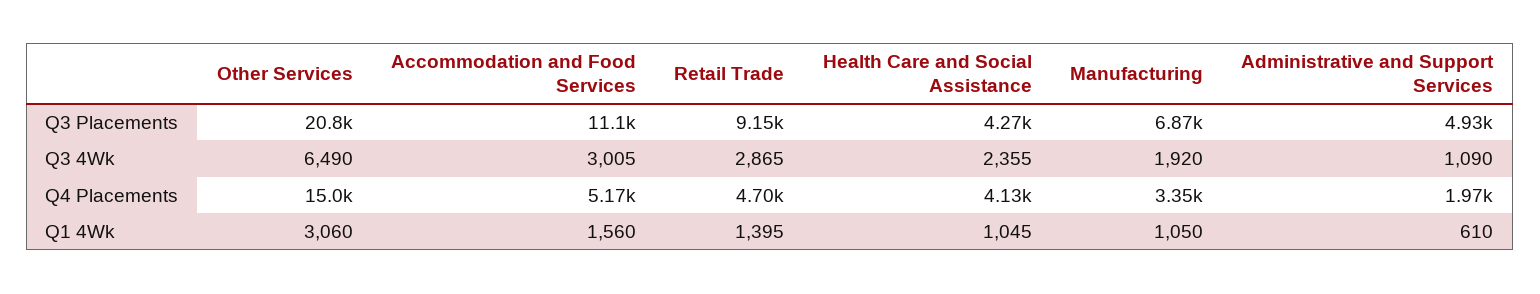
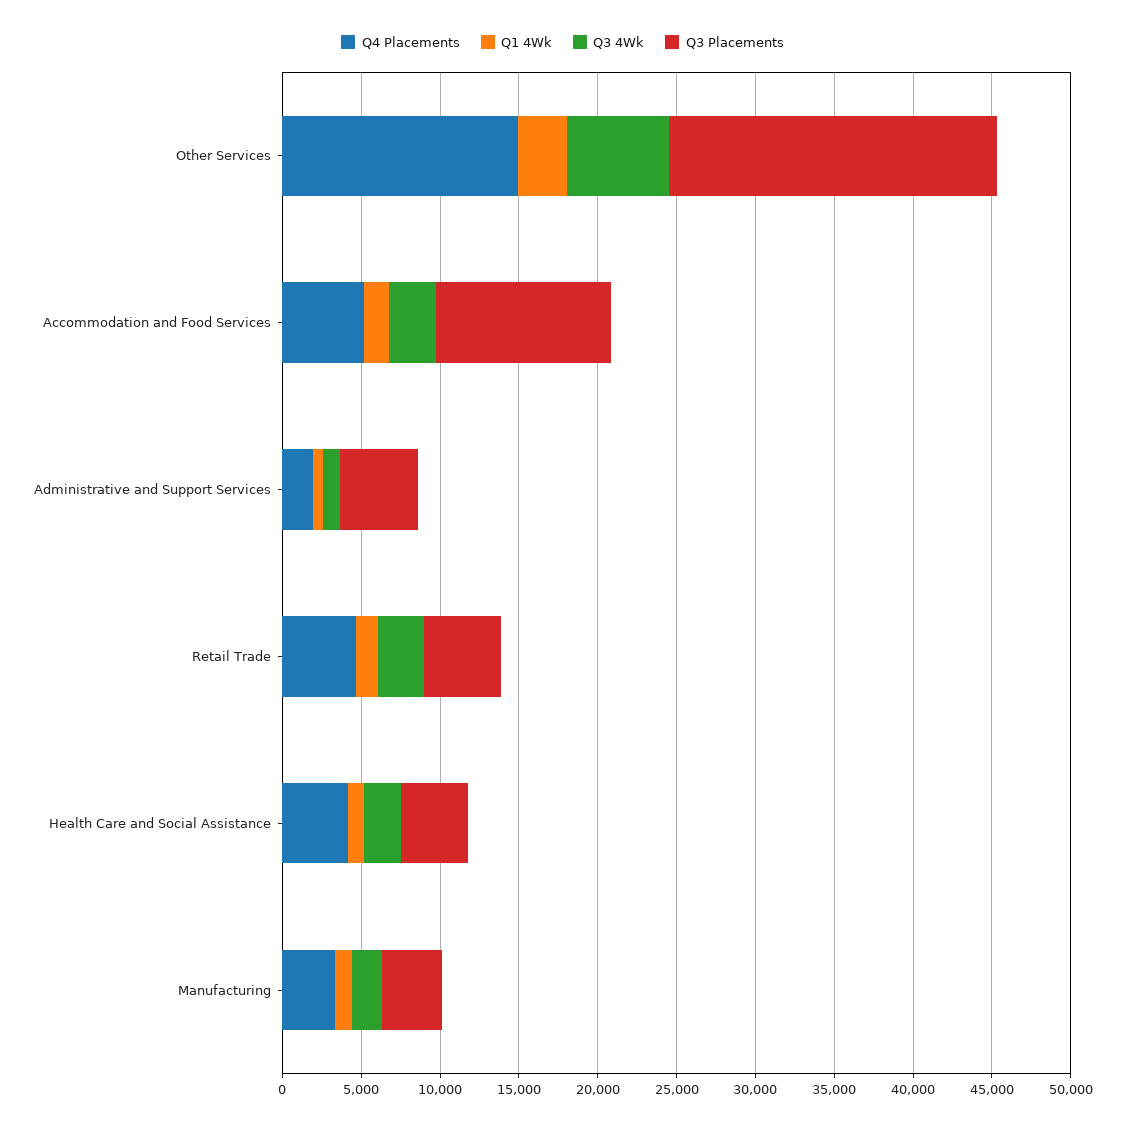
  {
    "Q3 Placements": {
      "Other Services": 20800,
      "Accommodation and Food Services": 11100,
-     "Retail Trade": 9150,
+     "Retail Trade": 5000,
      "Health Care and Social Assistance": 4270,
-     "Manufacturing": 6870,
+     "Manufacturing": 4000,
      "Administrative and Support Services": 4930
    },
    "Q3 4Wk": {
      "Other Services": 6490,
      "Accommodation and Food Services": 3005,
      "Retail Trade": 2865,
      "Health Care and Social Assistance": 2355,
      "Manufacturing": 1920,
      "Administrative and Support Services": 1090
    },
    "Q4 Placements": {
      "Other Services": 15000,
      "Accommodation and Food Services": 5170,
      "Retail Trade": 4700,
      "Health Care and Social Assistance": 4130,
      "Manufacturing": 3350,
      "Administrative and Support Services": 1970
    },
    "Q1 4Wk": {
      "Other Services": 3060,
      "Accommodation and Food Services": 1560,
      "Retail Trade": 1395,
      "Health Care and Social Assistance": 1045,
      "Manufacturing": 1050,
      "Administrative and Support Services": 610
    }
  }

